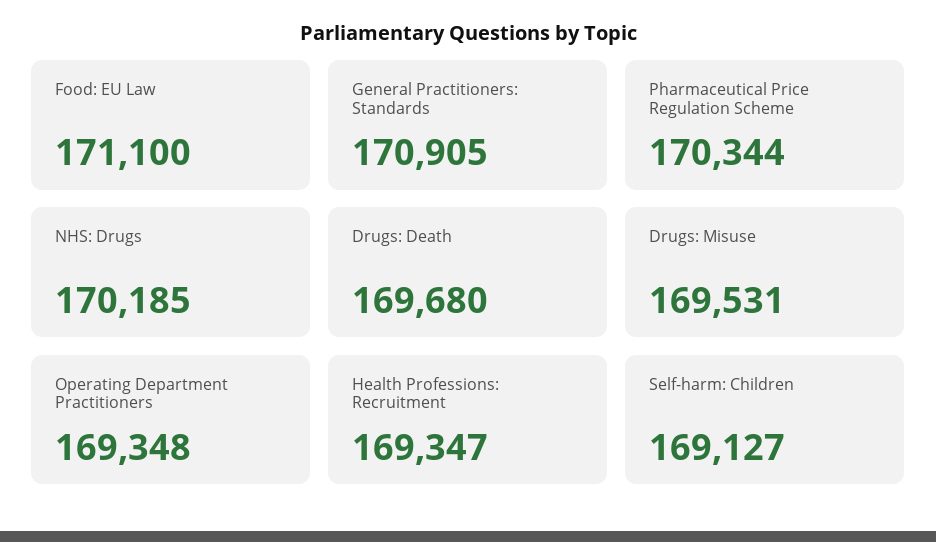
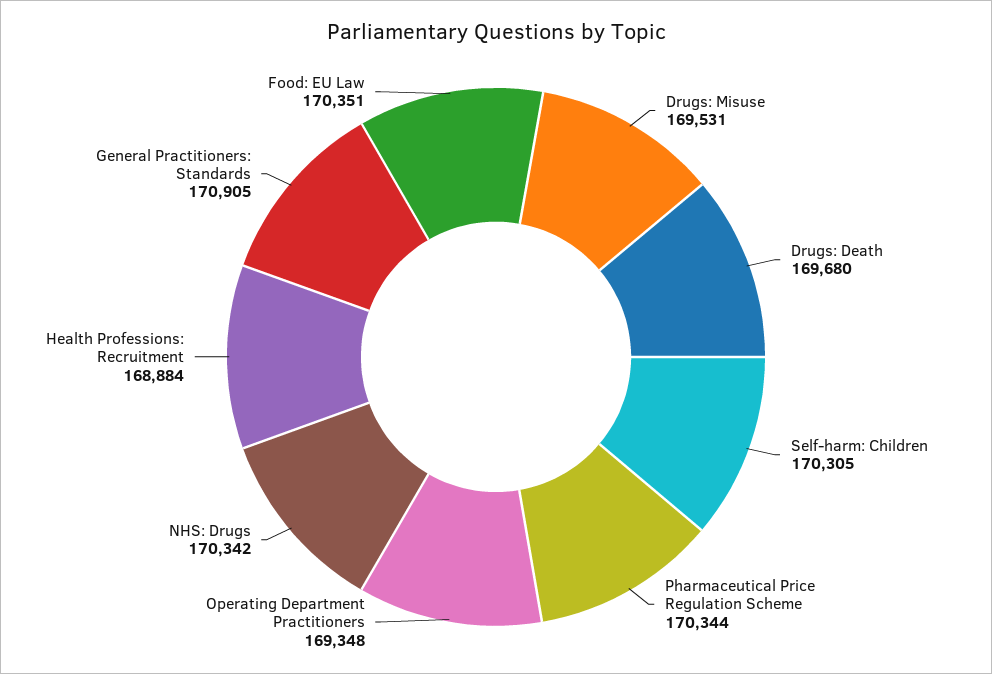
  {
-   "Food: EU Law": 171100,
+   "Food: EU Law": 170351,
    "General Practitioners: Standards": 170905,
    "Pharmaceutical Price Regulation Scheme": 170344,
-   "NHS: Drugs": 170185,
+   "NHS: Drugs": 170342,
    "Drugs: Death": 169680,
    "Drugs: Misuse": 169531,
    "Operating Department Practitioners": 169348,
-   "Health Professions: Recruitment": 169347,
+   "Health Professions: Recruitment": 168884,
-   "Self-harm: Children": 169127
+   "Self-harm: Children": 170305
  }

